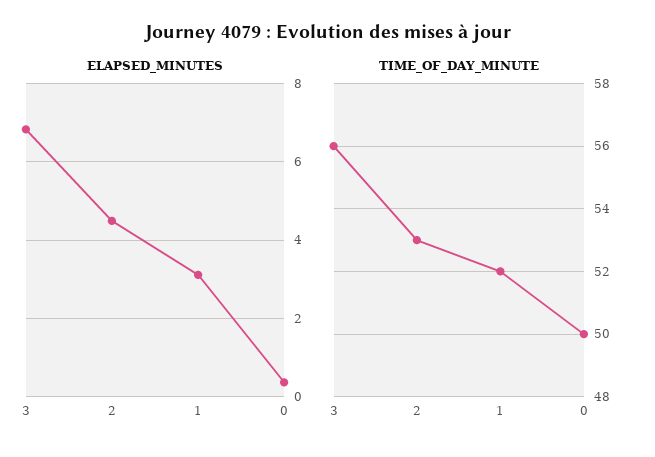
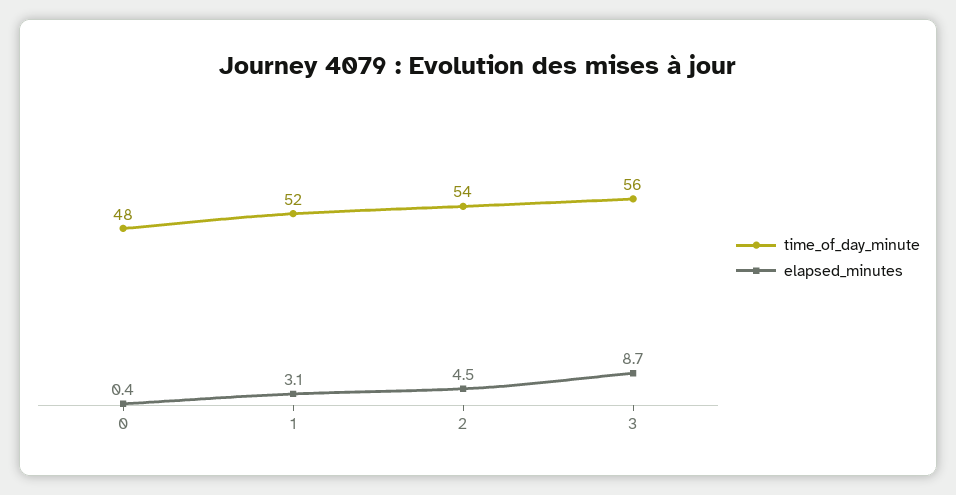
  {
    "ELAPSED_MINUTES": {
-     "3": 6.8,
+     "3": 8.7,
      "2": 4.5,
      "1": 3.1,
      "0": 0.4
    },
    "TIME_OF_DAY_MINUTE": {
      "3": 56,
-     "2": 53,
+     "2": 54,
      "1": 52,
-     "0": 50
+     "0": 48
    }
  }

